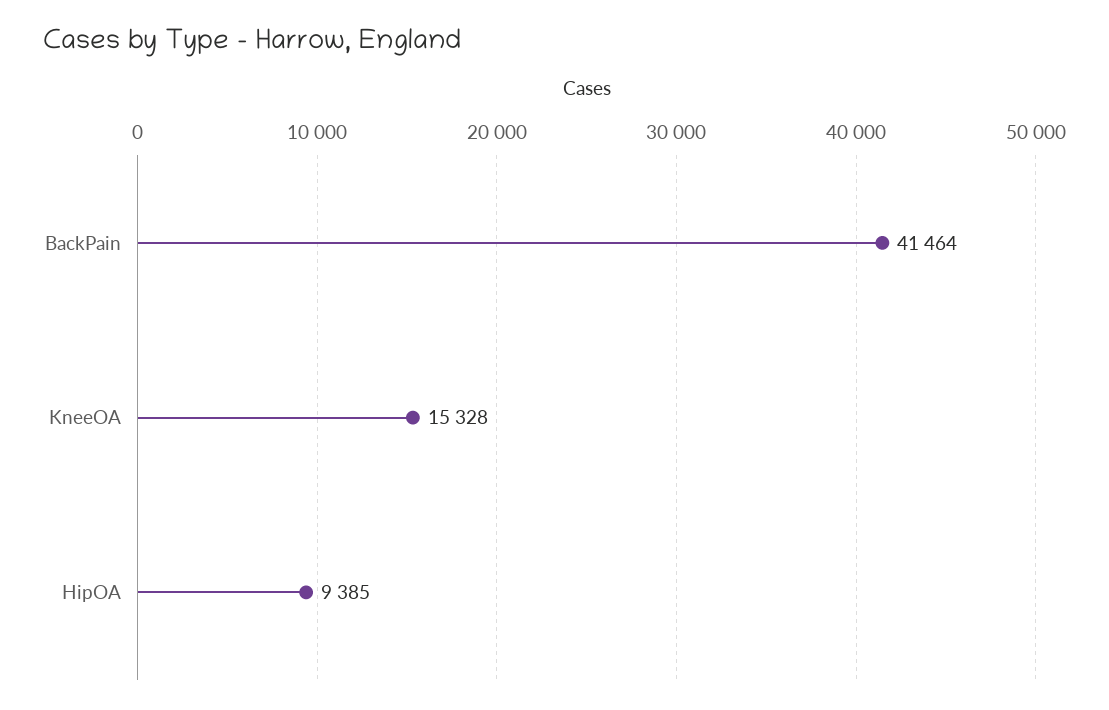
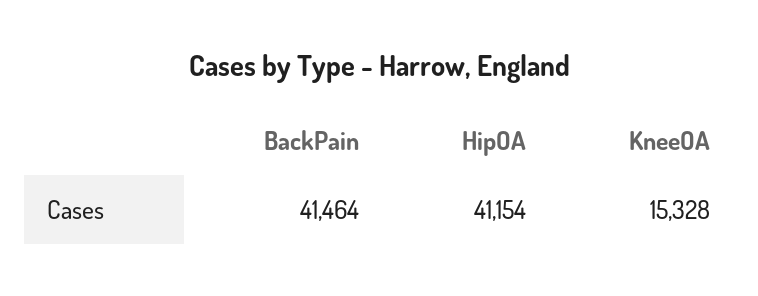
  {
    "BackPain": 41464,
    "KneeOA": 15328,
-   "HipOA": 9385
+   "HipOA": 41154
  }

